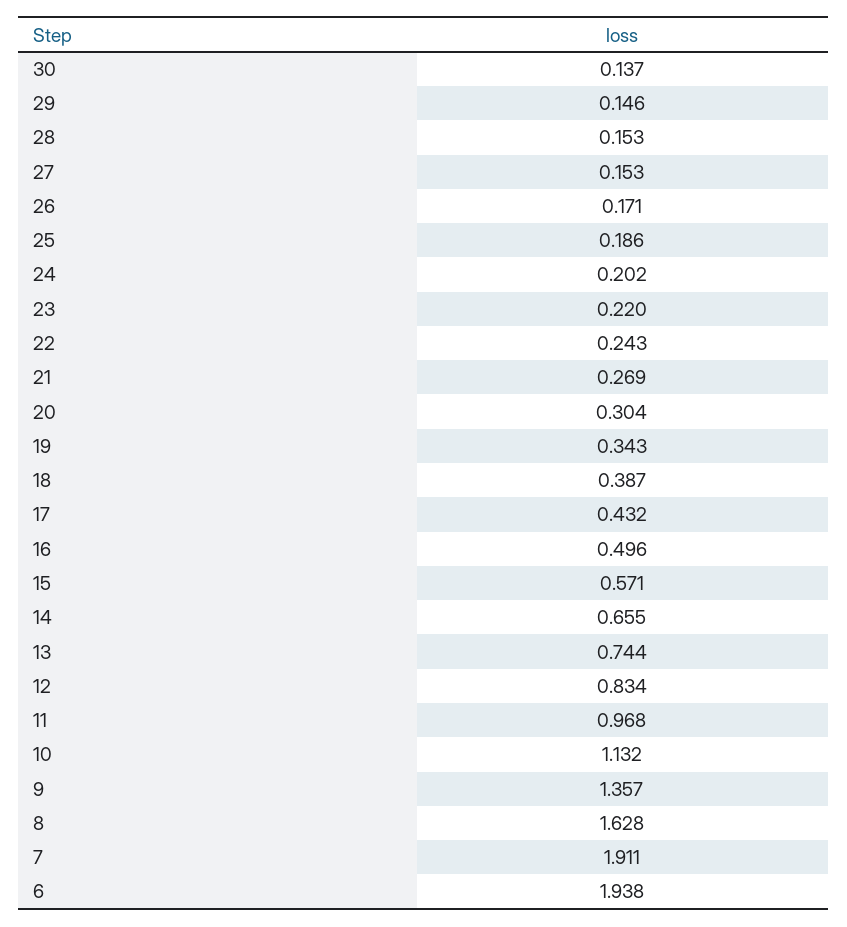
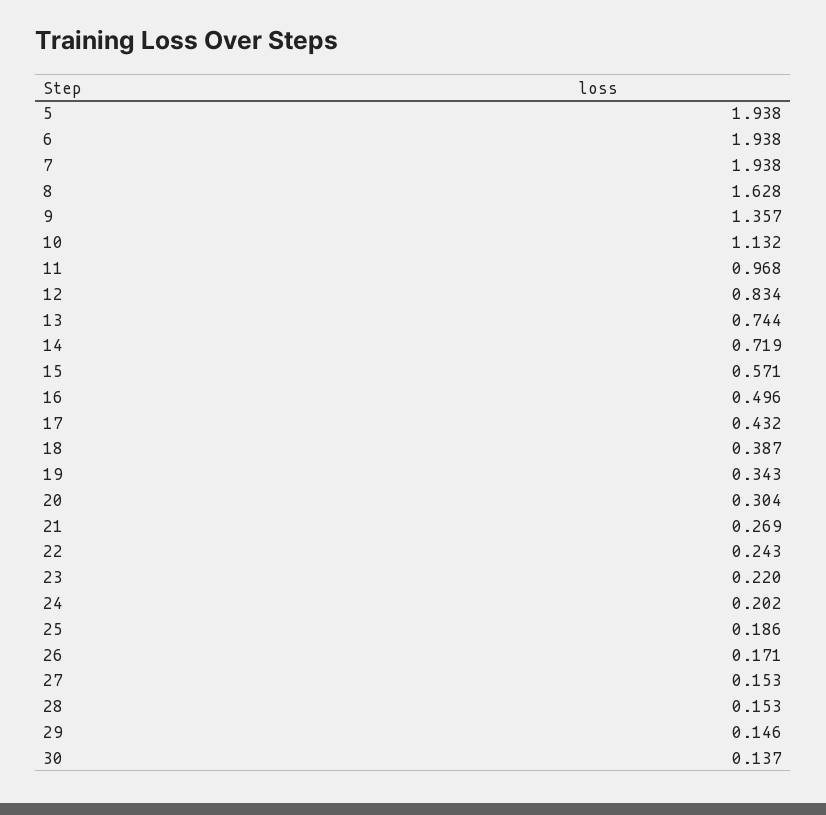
  {
    "30": 0.137,
    "29": 0.146,
    "28": 0.153,
    "27": 0.153,
    "26": 0.171,
    "25": 0.186,
    "24": 0.202,
    "23": 0.22,
    "22": 0.243,
    "21": 0.269,
    "20": 0.304,
    "19": 0.343,
    "18": 0.387,
    "17": 0.432,
    "16": 0.496,
    "15": 0.571,
-   "14": 0.655,
+   "14": 0.719,
    "13": 0.744,
    "12": 0.834,
    "11": 0.968,
    "10": 1.132,
    "9": 1.357,
    "8": 1.628,
-   "7": 1.911,
+   "7": 1.938,
-   "6": 1.938
+   "6": 1.938,
+   "5": 1.938
  }

